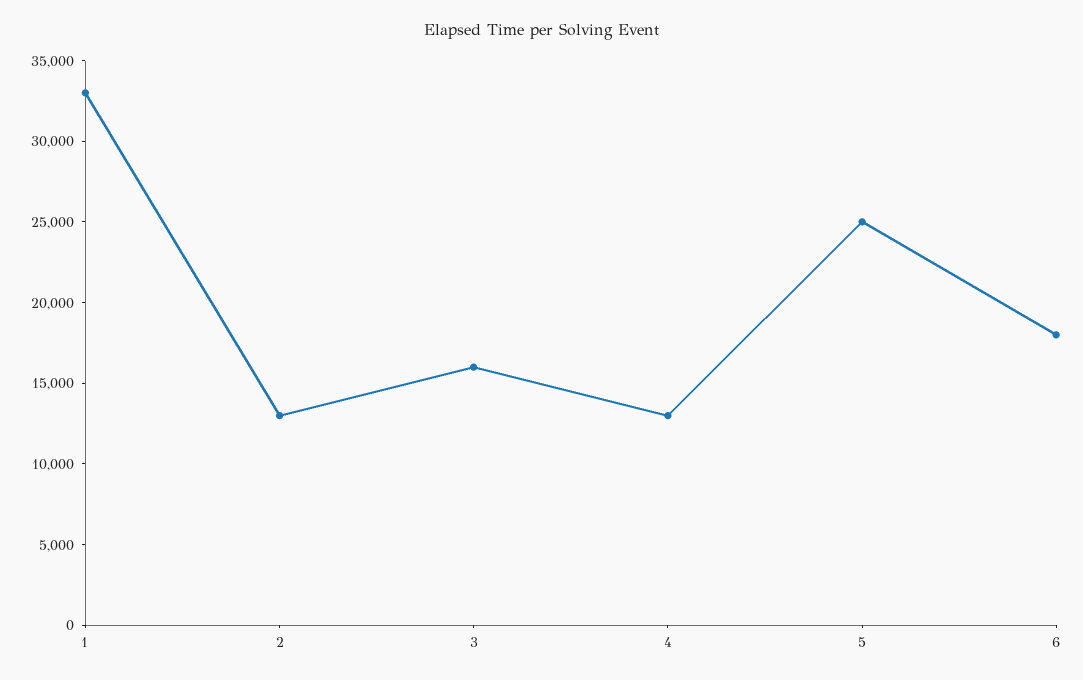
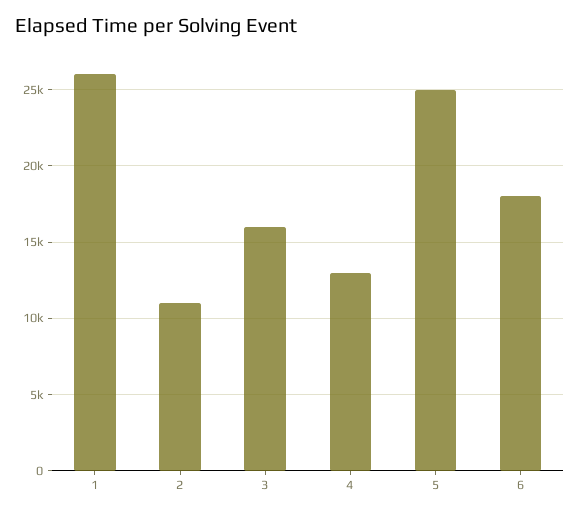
  {
-   "1": 33000,
+   "1": 26000,
-   "2": 13000,
+   "2": 11000,
    "3": 16000,
    "4": 13000,
    "5": 25000,
    "6": 18000
  }

